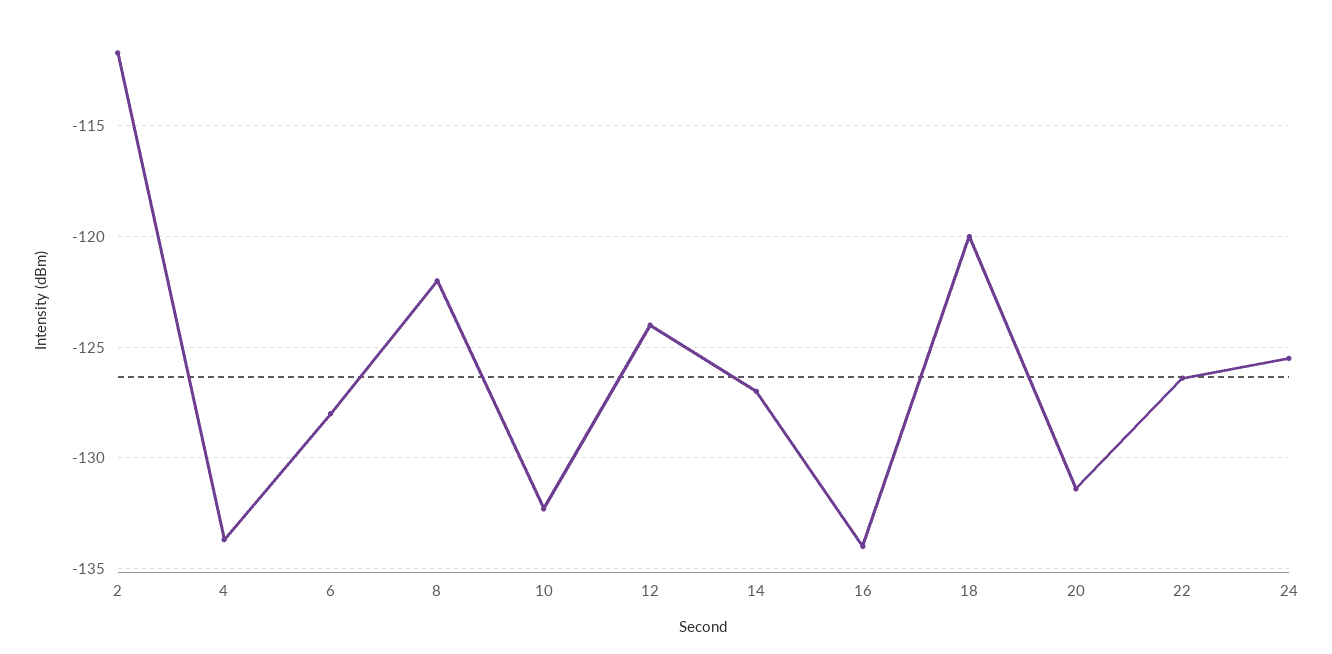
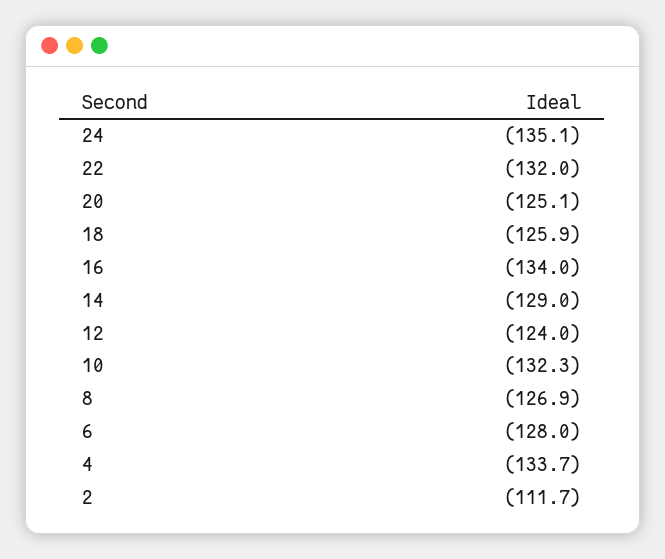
  {
    "2": -111.7,
    "4": -133.7,
    "6": -128,
-   "8": -122,
+   "8": -126.9,
    "10": -132.3,
    "12": -124,
-   "14": -127,
+   "14": -129,
    "16": -134,
-   "18": -120,
+   "18": -125.9,
-   "20": -131.5,
+   "20": -125.1,
-   "22": -126.5,
+   "22": -132,
-   "24": -125.5
+   "24": -135.1
  }

